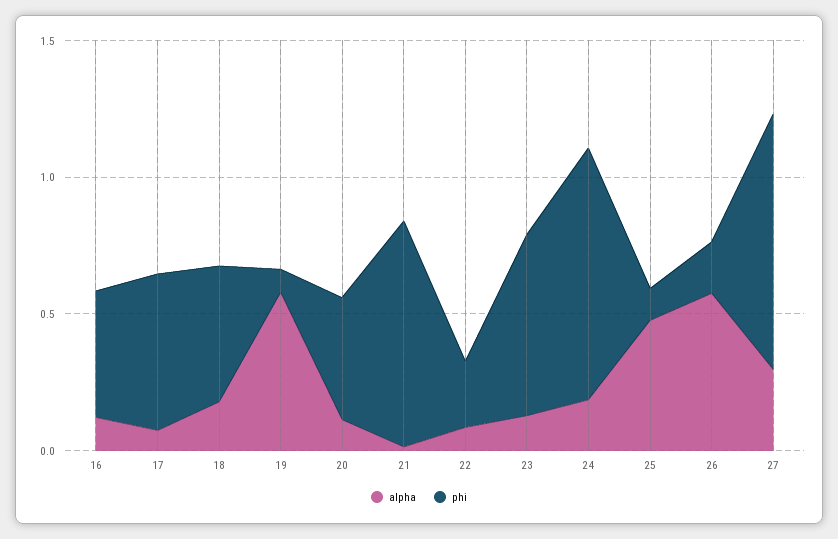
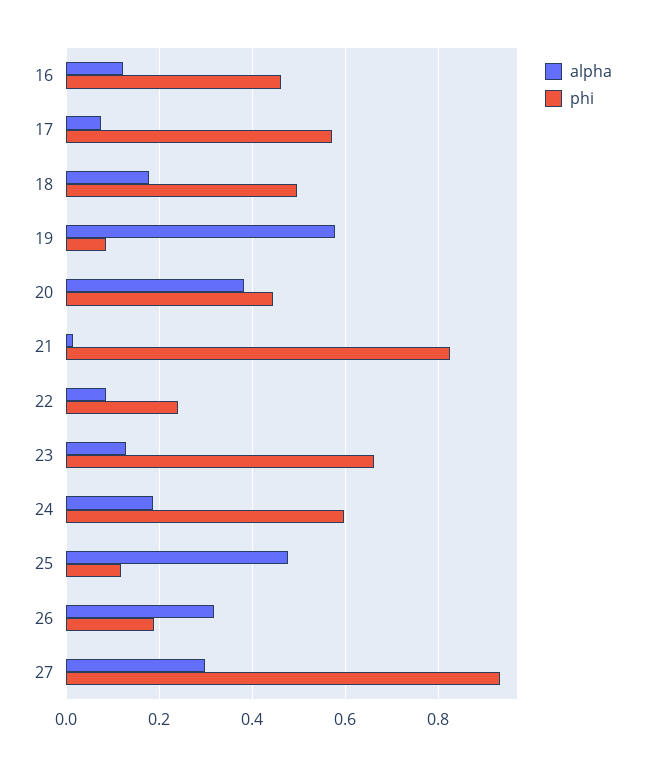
  {
    "alpha": {
      "16": 0.12,
      "17": 0.08,
      "18": 0.18,
      "19": 0.58,
-     "20": 0.1,
+     "20": 0.38,
      "21": 0.02,
      "22": 0.08,
      "23": 0.12,
      "24": 0.18,
      "25": 0.48,
-     "26": 0.6,
+     "26": 0.32,
      "27": 0.3
    },
    "phi": {
      "16": 0.46,
      "17": 0.58,
      "18": 0.5,
      "19": 0.08,
      "20": 0.44,
      "21": 0.82,
      "22": 0.24,
      "23": 0.66,
-     "24": 0.9,
+     "24": 0.6,
      "25": 0.12,
      "26": 0.18,
      "27": 0.94
    }
  }

